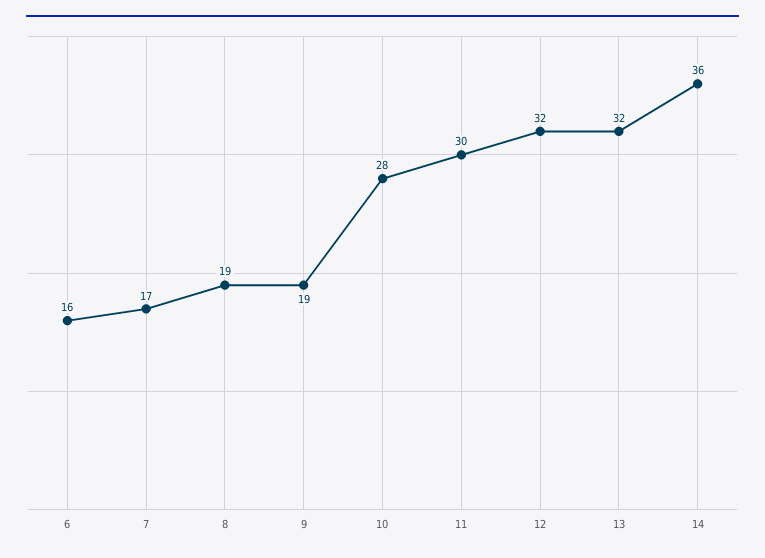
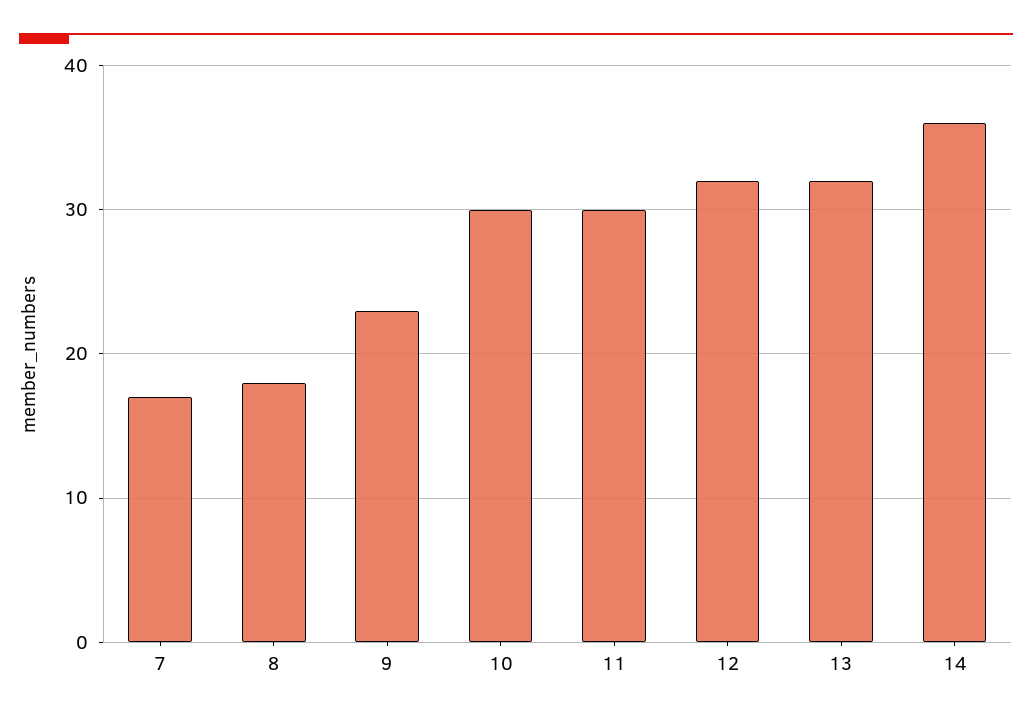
  {
-   "6": 16,
    "7": 17,
-   "8": 19,
+   "8": 18,
-   "9": 19,
+   "9": 23,
-   "10": 28,
+   "10": 30,
    "11": 30,
    "12": 32,
    "13": 32,
    "14": 36
  }

